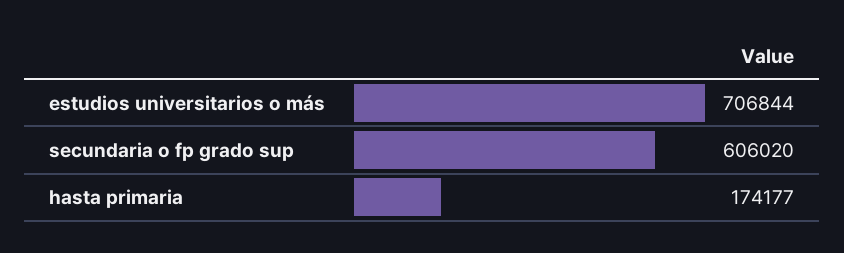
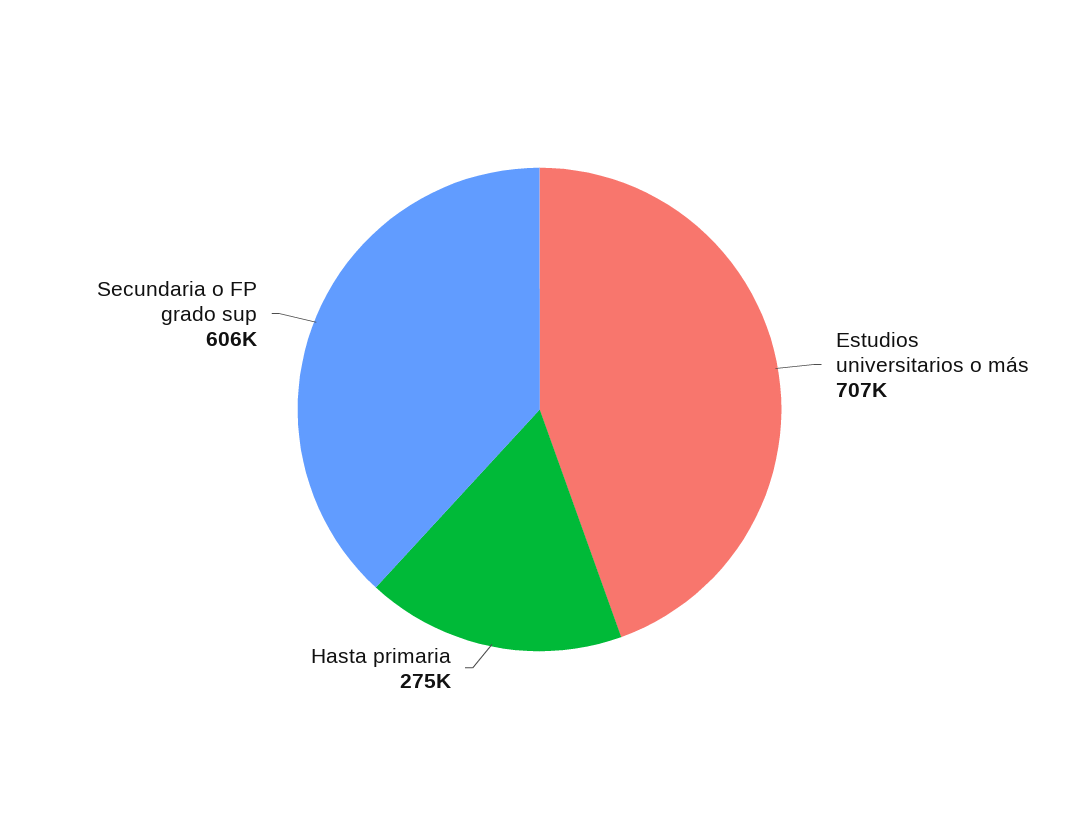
  {
    "estudios universitarios o más": 706844,
    "secundaria o fp grado sup": 606020,
-   "hasta primaria": 174177
+   "hasta primaria": 275000
  }

